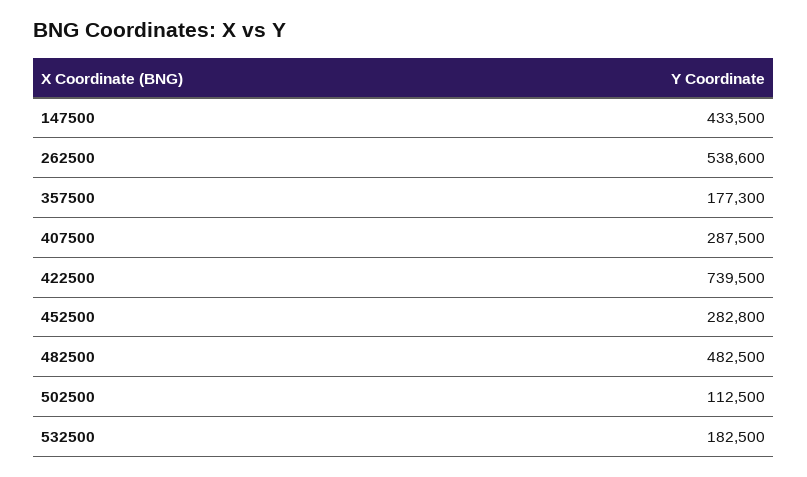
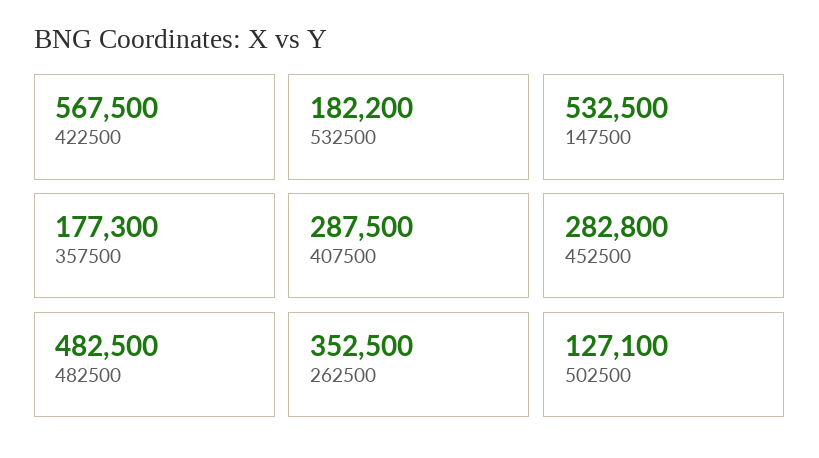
  {
-   "147500": 433500,
+   "147500": 532500,
-   "262500": 538600,
+   "262500": 352500,
    "357500": 177300,
    "407500": 287500,
-   "422500": 739500,
+   "422500": 567500,
    "452500": 282800,
    "482500": 482500,
-   "502500": 112500,
+   "502500": 127100,
-   "532500": 182500
+   "532500": 182200
  }

